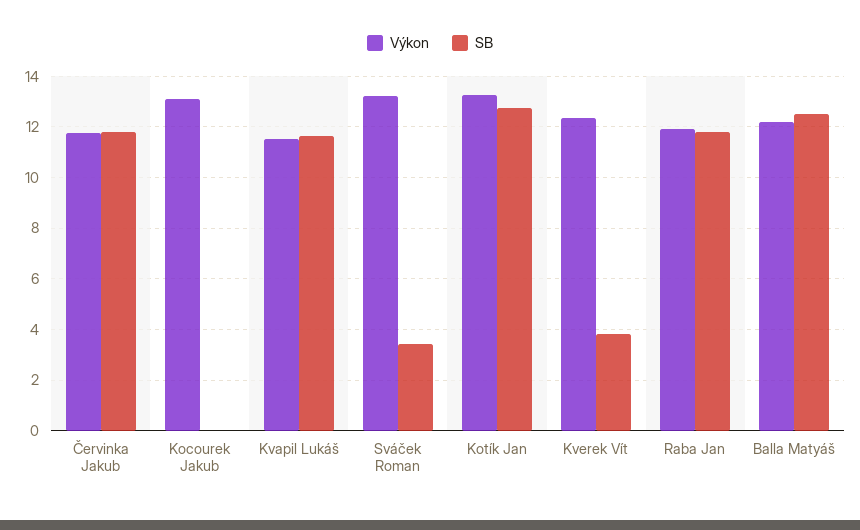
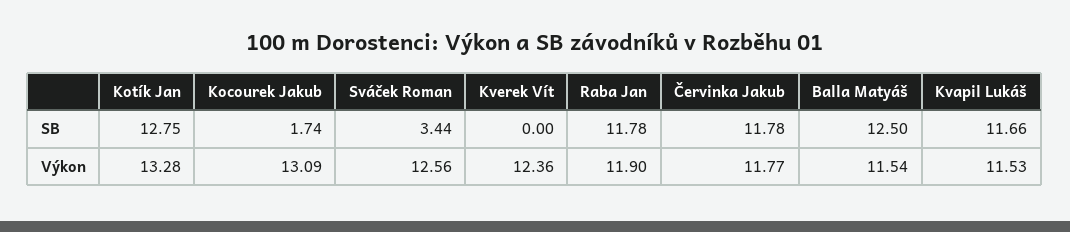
  {
    "Výkon": {
      "Červinka Jakub": 11.77,
      "Kocourek Jakub": 13.09,
      "Kvapil Lukáš": 11.53,
-     "Sváček Roman": 13.25,
+     "Sváček Roman": 12.56,
      "Kotík Jan": 13.28,
      "Kverek Vít": 12.36,
      "Raba Jan": 11.9,
-     "Balla Matyáš": 12.25
+     "Balla Matyáš": 11.54
    },
    "SB": {
      "Červinka Jakub": 11.78,
-     "Kocourek Jakub": 0,
+     "Kocourek Jakub": 1.74,
      "Kvapil Lukáš": 11.66,
      "Sváček Roman": 3.44,
      "Kotík Jan": 12.75,
-     "Kverek Vít": 3.75,
+     "Kverek Vít": 0,
      "Raba Jan": 11.78,
      "Balla Matyáš": 12.5
    }
  }

